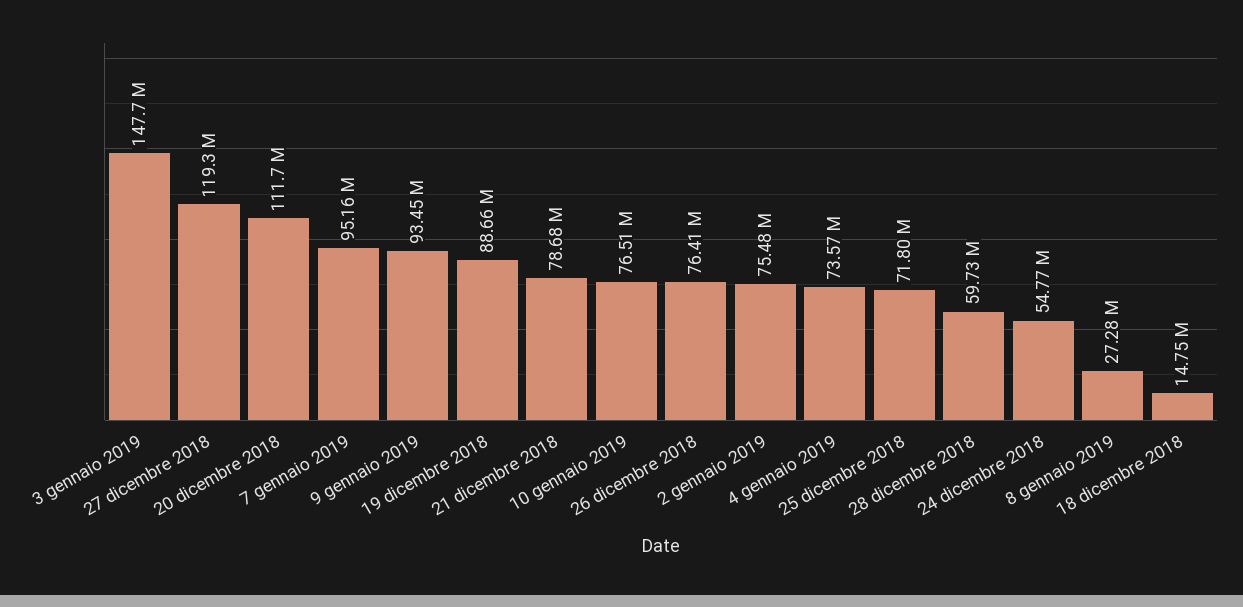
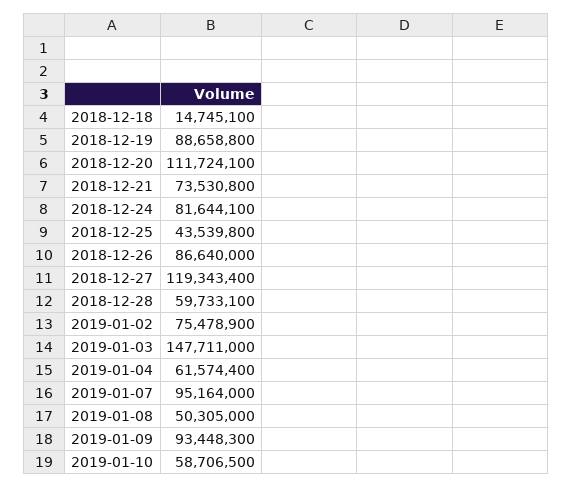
  {
    "3 gennaio 2019": 147711000,
    "27 dicembre 2018": 119343400,
    "20 dicembre 2018": 111724100,
    "7 gennaio 2019": 95164000,
    "9 gennaio 2019": 93448300,
    "19 dicembre 2018": 88658800,
-   "21 dicembre 2018": 78680000,
+   "21 dicembre 2018": 73530800,
-   "10 gennaio 2019": 76510000,
+   "10 gennaio 2019": 58706500,
-   "26 dicembre 2018": 76410000,
+   "26 dicembre 2018": 86640000,
    "2 gennaio 2019": 75478900,
-   "4 gennaio 2019": 73570000,
+   "4 gennaio 2019": 61574400,
-   "25 dicembre 2018": 71800000,
+   "25 dicembre 2018": 43539800,
    "28 dicembre 2018": 59733100,
-   "24 dicembre 2018": 54770000,
+   "24 dicembre 2018": 81644100,
-   "8 gennaio 2019": 27280000,
+   "8 gennaio 2019": 50305000,
    "18 dicembre 2018": 14745100
  }

